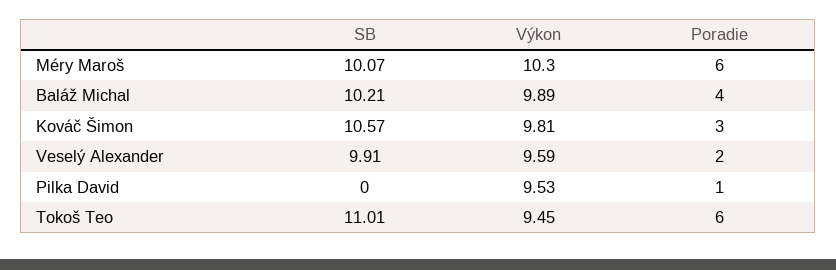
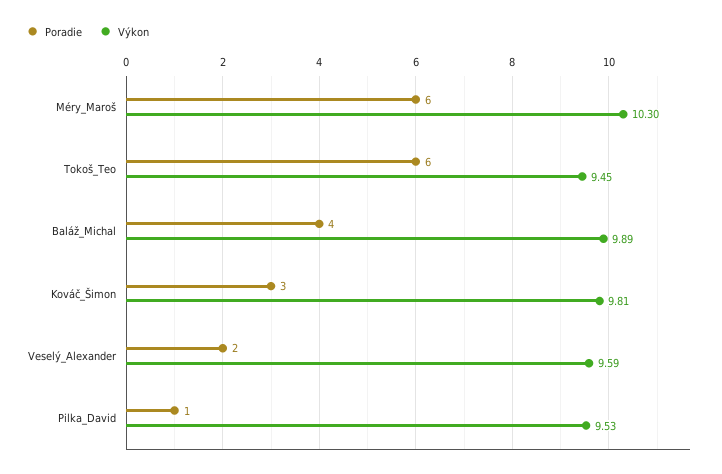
  {
-   "SB": {
-     "Méry Maroš": 10.07,
-     "Baláž Michal": 10.21,
-     "Kováč Šimon": 10.57,
-     "Veselý Alexander": 9.91,
-     "Pilka David": 0,
-     "Tokoš Teo": 11.01
-   },
    "Výkon": {
      "Méry Maroš": 10.3,
      "Baláž Michal": 9.89,
      "Kováč Šimon": 9.81,
      "Veselý Alexander": 9.59,
      "Pilka David": 9.53,
      "Tokoš Teo": 9.45
    },
    "Poradie": {
      "Méry Maroš": 6,
      "Baláž Michal": 4,
      "Kováč Šimon": 3,
      "Veselý Alexander": 2,
      "Pilka David": 1,
      "Tokoš Teo": 6
    }
  }

